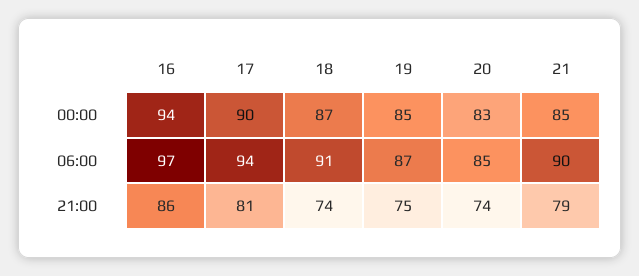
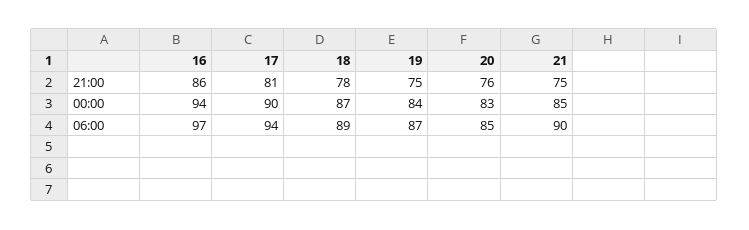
  {
    "16": {
      "00:00": 94,
      "06:00": 97,
      "21:00": 86
    },
    "17": {
      "00:00": 90,
      "06:00": 94,
      "21:00": 81
    },
    "18": {
      "00:00": 87,
-     "06:00": 91,
+     "06:00": 89,
-     "21:00": 74
+     "21:00": 78
    },
    "19": {
-     "00:00": 85,
+     "00:00": 84,
      "06:00": 87,
      "21:00": 75
    },
    "20": {
      "00:00": 83,
      "06:00": 85,
-     "21:00": 74
+     "21:00": 76
    },
    "21": {
      "00:00": 85,
      "06:00": 90,
-     "21:00": 79
+     "21:00": 75
    }
  }

